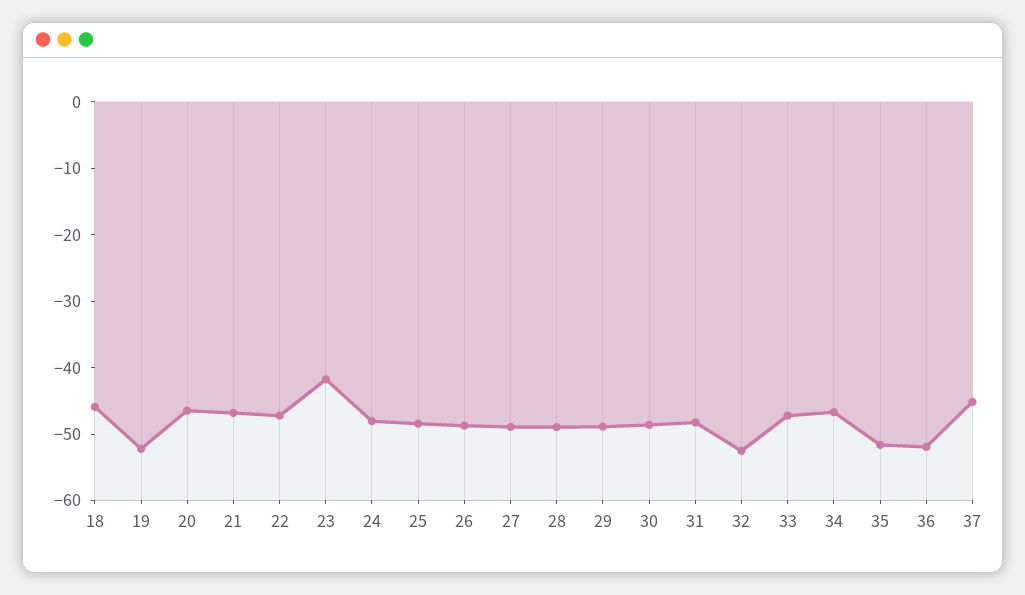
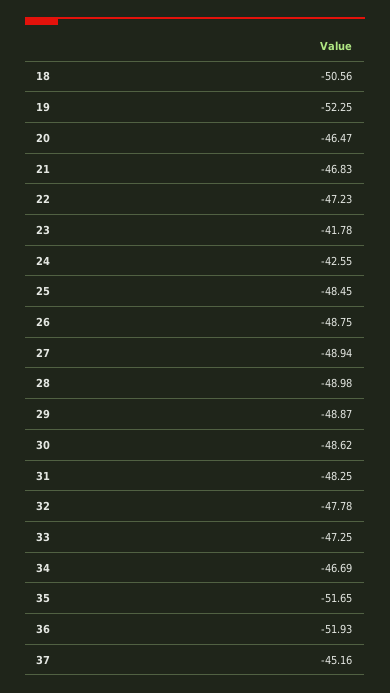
  {
-   "18": -46,
+   "18": -50.56,
    "19": -52.25,
    "20": -46.47,
    "21": -46.83,
    "22": -47.23,
    "23": -41.78,
-   "24": -48,
+   "24": -42.55,
    "25": -48.45,
    "26": -48.75,
    "27": -48.94,
    "28": -48.98,
    "29": -48.87,
    "30": -48.62,
    "31": -48.25,
-   "32": -52,
+   "32": -47.78,
    "33": -47.25,
    "34": -46.69,
    "35": -51.65,
    "36": -51.93,
    "37": -45.16
  }

